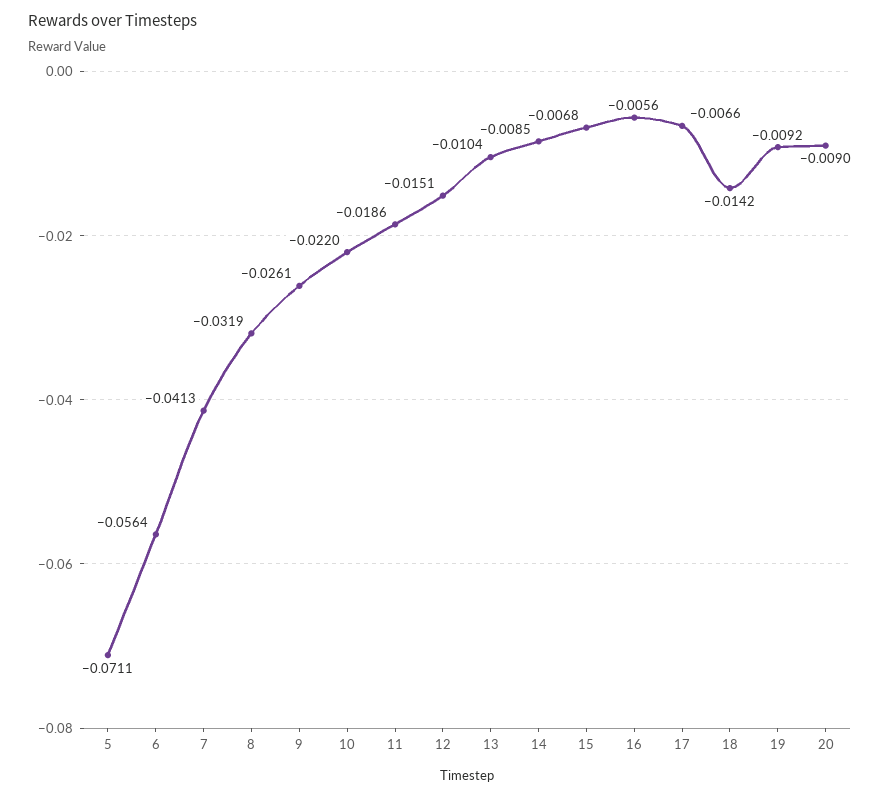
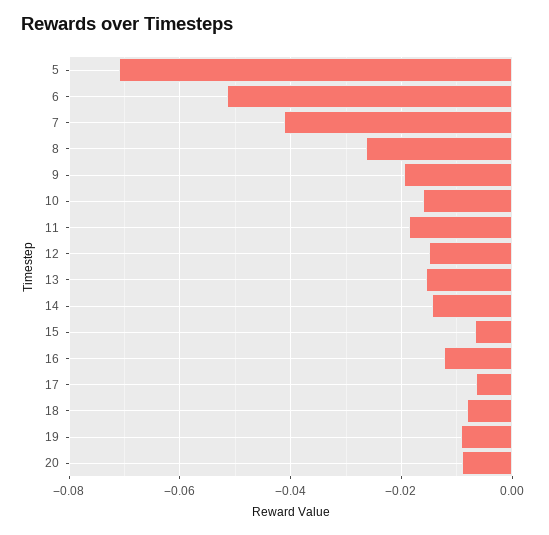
  {
    "5": -0.0711,
-   "6": -0.0564,
+   "6": -0.052,
    "7": -0.0413,
-   "8": -0.0319,
+   "8": -0.026,
-   "9": -0.0261,
+   "9": -0.02,
-   "10": -0.022,
+   "10": -0.016,
    "11": -0.0186,
    "12": -0.0151,
-   "13": -0.0104,
+   "13": -0.016,
-   "14": -0.0085,
+   "14": -0.014,
    "15": -0.0068,
-   "16": -0.0056,
+   "16": -0.012,
    "17": -0.0066,
-   "18": -0.0142,
+   "18": -0.008,
    "19": -0.0092,
    "20": -0.009
  }

